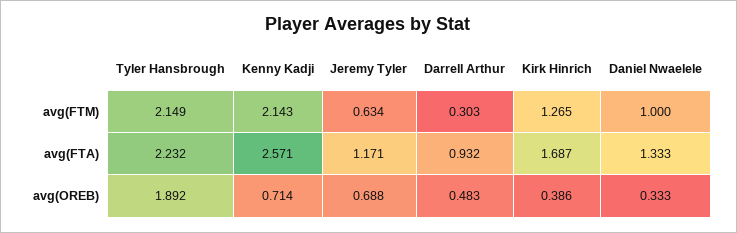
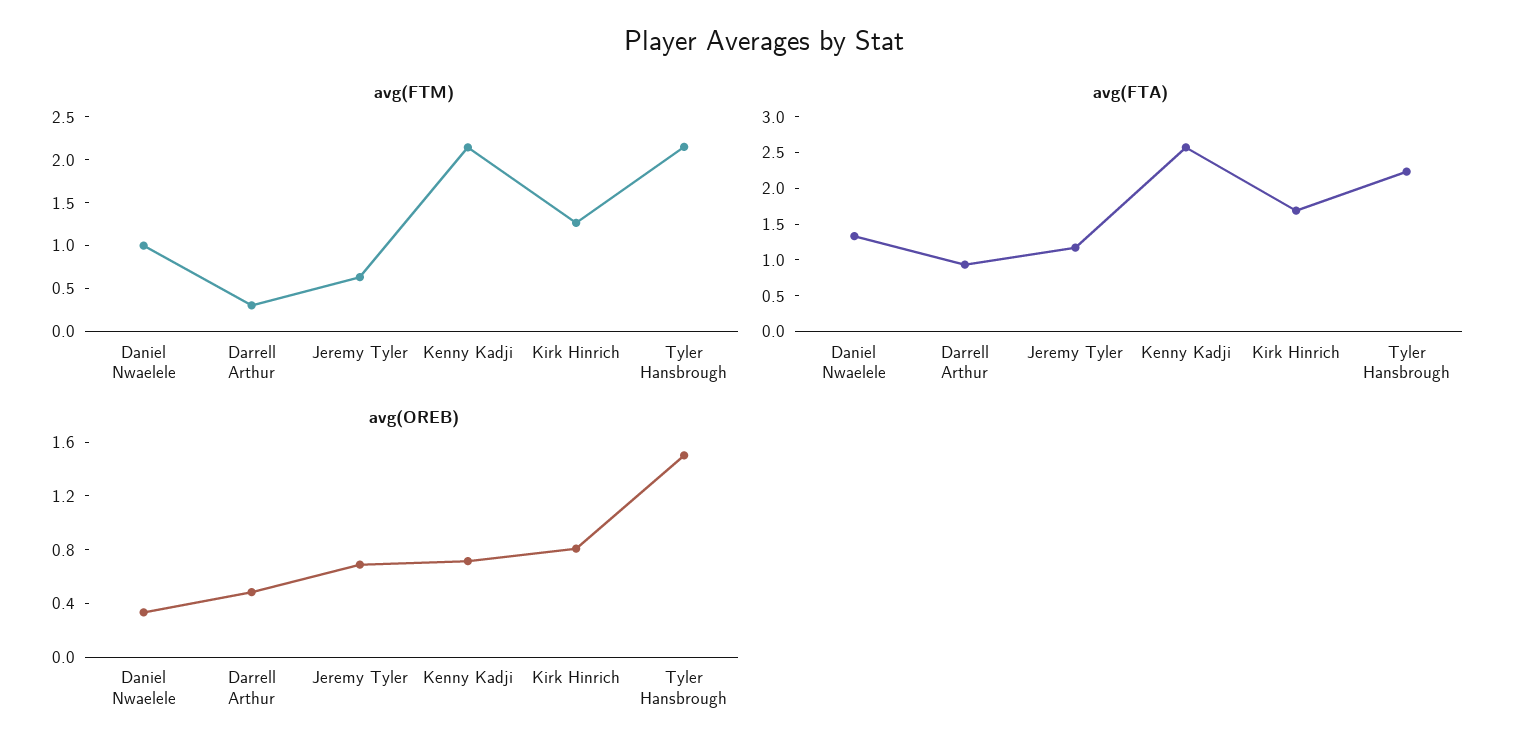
  {
    "avg(FTM)": {
      "Tyler Hansbrough": 2.149,
      "Kenny Kadji": 2.143,
      "Jeremy Tyler": 0.634,
      "Darrell Arthur": 0.303,
      "Kirk Hinrich": 1.265,
      "Daniel Nwaelele": 1
    },
    "avg(FTA)": {
      "Tyler Hansbrough": 2.232,
      "Kenny Kadji": 2.571,
      "Jeremy Tyler": 1.171,
      "Darrell Arthur": 0.932,
      "Kirk Hinrich": 1.687,
      "Daniel Nwaelele": 1.333
    },
    "avg(OREB)": {
-     "Tyler Hansbrough": 1.892,
+     "Tyler Hansbrough": 1.5,
      "Kenny Kadji": 0.714,
      "Jeremy Tyler": 0.688,
      "Darrell Arthur": 0.483,
-     "Kirk Hinrich": 0.386,
+     "Kirk Hinrich": 0.8,
      "Daniel Nwaelele": 0.333
    }
  }

